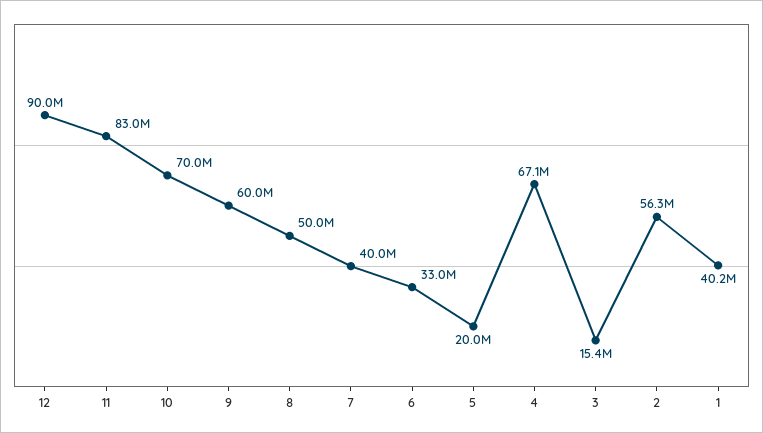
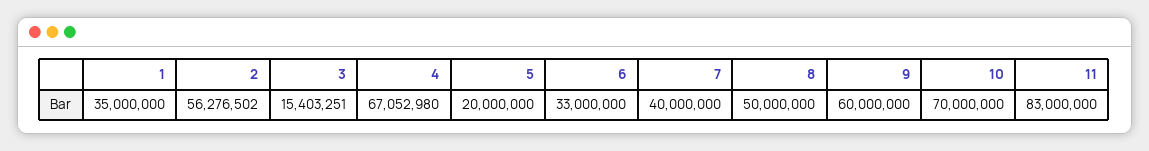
  {
-   "12": 90000000,
    "11": 83000000,
    "10": 70000000,
    "9": 60000000,
    "8": 50000000,
    "7": 40000000,
    "6": 33000000,
    "5": 20000000,
    "4": 67052980,
    "3": 15403251,
    "2": 56276502,
-   "1": 40200000
+   "1": 35000000
  }

